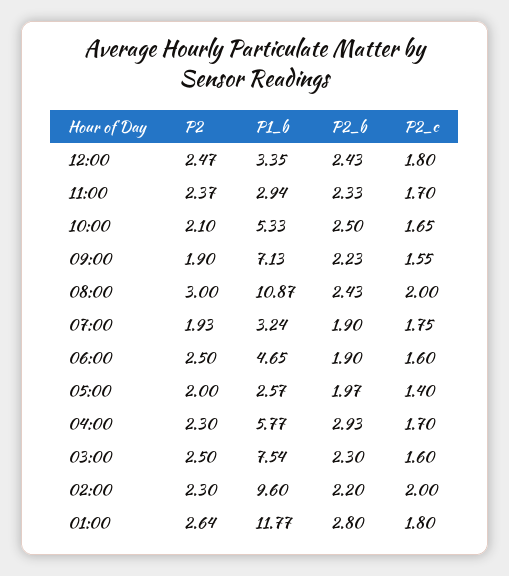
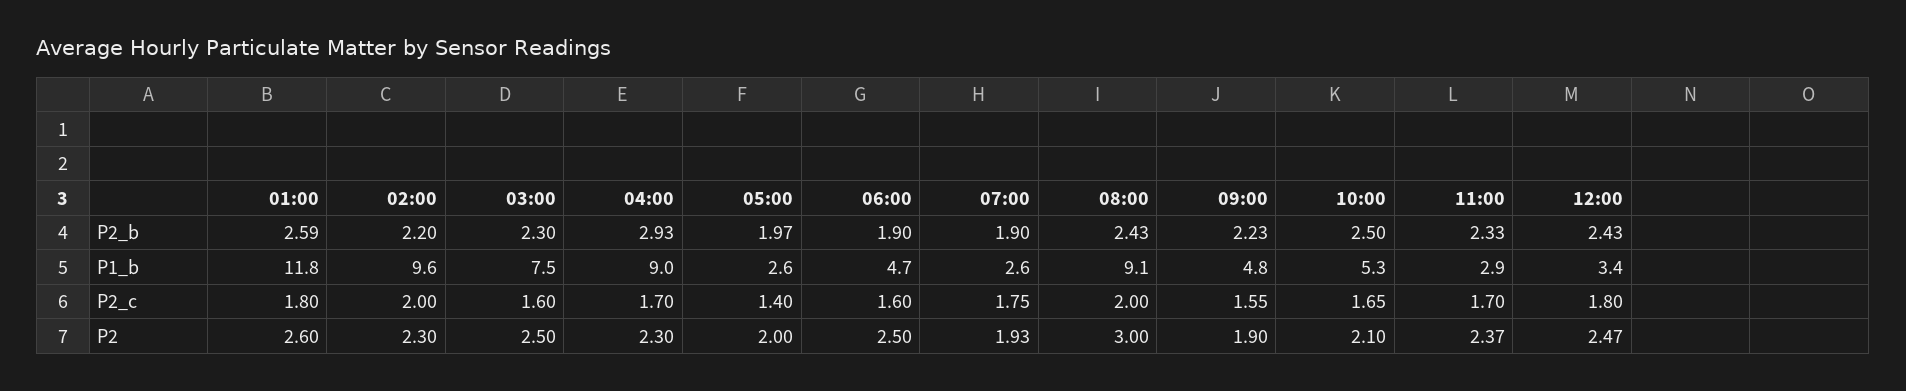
  {
    "P2": {
      "12:00": 2.47,
      "11:00": 2.37,
      "10:00": 2.1,
      "09:00": 1.9,
      "08:00": 3,
      "07:00": 1.93,
      "06:00": 2.5,
      "05:00": 2,
      "04:00": 2.3,
      "03:00": 2.5,
      "02:00": 2.3,
-     "01:00": 2.64
+     "01:00": 2.6
    },
    "P1_b": {
      "12:00": 3.35,
      "11:00": 2.94,
      "10:00": 5.33,
-     "09:00": 7.13,
+     "09:00": 4.8,
-     "08:00": 10.87,
+     "08:00": 9.1,
-     "07:00": 3.24,
+     "07:00": 2.6,
      "06:00": 4.65,
      "05:00": 2.57,
-     "04:00": 5.77,
+     "04:00": 9,
      "03:00": 7.54,
      "02:00": 9.6,
      "01:00": 11.77
    },
    "P2_b": {
      "12:00": 2.43,
      "11:00": 2.33,
      "10:00": 2.5,
      "09:00": 2.23,
      "08:00": 2.43,
      "07:00": 1.9,
      "06:00": 1.9,
      "05:00": 1.97,
      "04:00": 2.93,
      "03:00": 2.3,
      "02:00": 2.2,
-     "01:00": 2.8
+     "01:00": 2.59
    },
    "P2_c": {
      "12:00": 1.8,
      "11:00": 1.7,
      "10:00": 1.65,
      "09:00": 1.55,
      "08:00": 2,
      "07:00": 1.75,
      "06:00": 1.6,
      "05:00": 1.4,
      "04:00": 1.7,
      "03:00": 1.6,
      "02:00": 2,
      "01:00": 1.8
    }
  }

